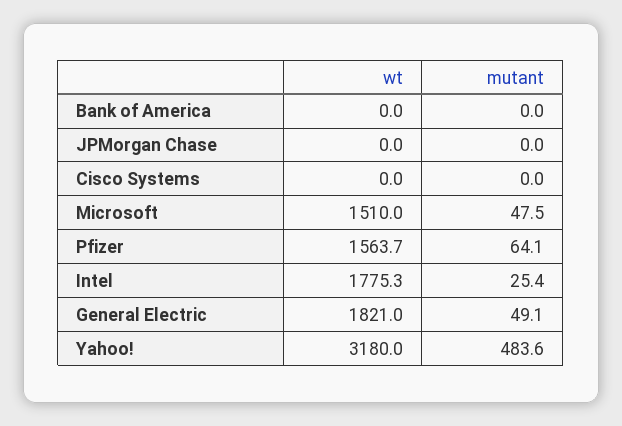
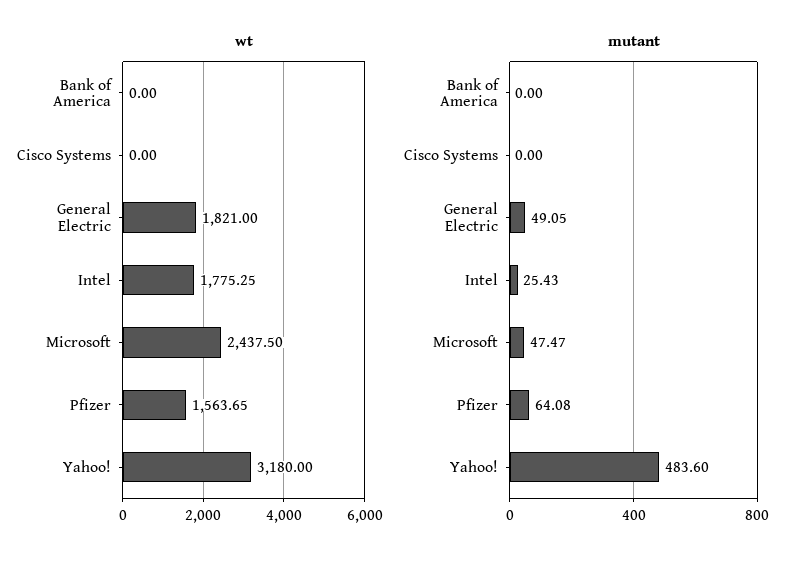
  {
    "wt": {
      "Bank of America": 0,
-     "JPMorgan Chase": 0,
      "Cisco Systems": 0,
-     "Microsoft": 1510,
+     "Microsoft": 2437.5,
      "Pfizer": 1563.65,
      "Intel": 1775.25,
      "General Electric": 1821,
      "Yahoo!": 3180
    },
    "mutant": {
      "Bank of America": 0,
-     "JPMorgan Chase": 0,
      "Cisco Systems": 0,
      "Microsoft": 47.47,
      "Pfizer": 64.08,
      "Intel": 25.43,
      "General Electric": 49.05,
      "Yahoo!": 483.6
    }
  }

